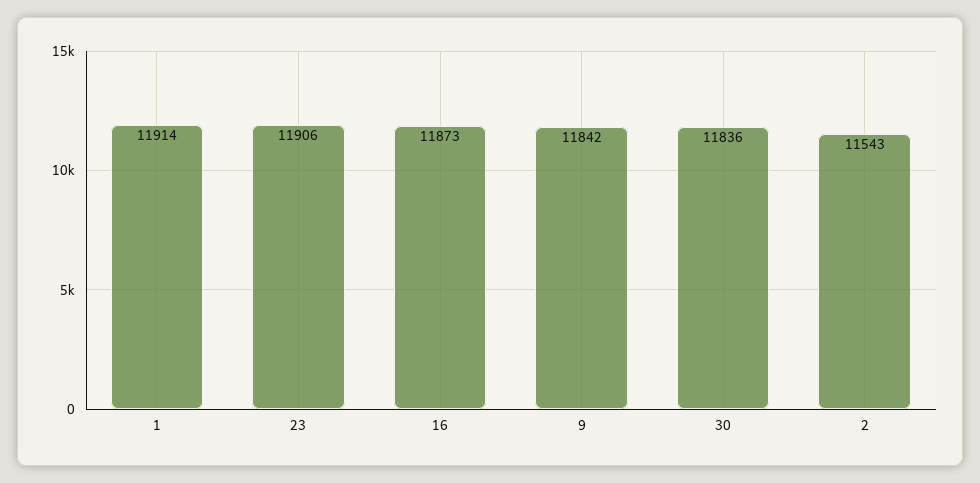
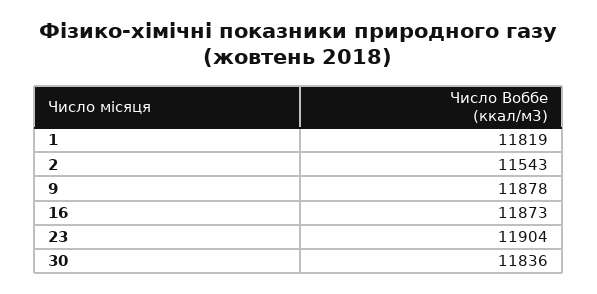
  {
-   "1": 11914,
+   "1": 11819,
-   "23": 11906,
+   "23": 11904,
    "16": 11873,
-   "9": 11842,
+   "9": 11878,
    "30": 11836,
    "2": 11543
  }

